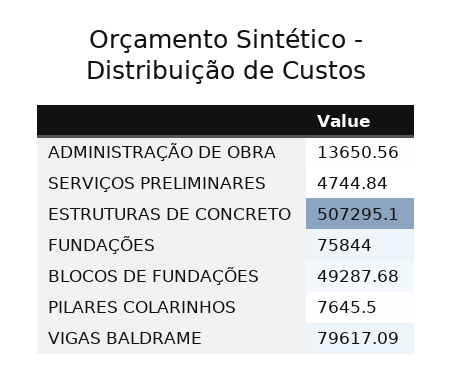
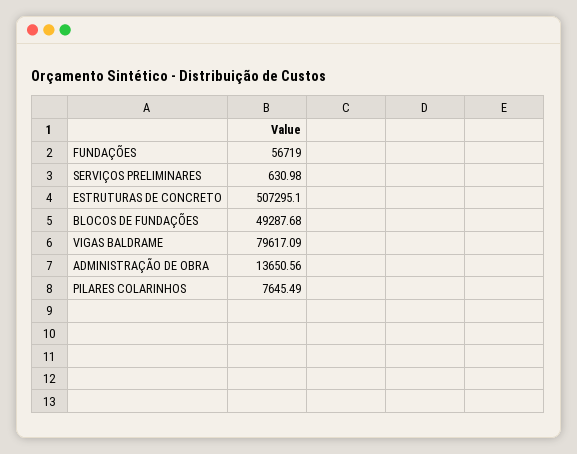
  {
    "ADMINISTRAÇÃO DE OBRA": 13650.56,
-   "SERVIÇOS PRELIMINARES": 4744.84,
+   "SERVIÇOS PRELIMINARES": 630.98,
    "ESTRUTURAS DE CONCRETO": 507295.1,
-   "FUNDAÇÕES": 75844,
+   "FUNDAÇÕES": 56719,
    "BLOCOS DE FUNDAÇÕES": 49287.68,
-   "PILARES COLARINHOS": 7645.5,
+   "PILARES COLARINHOS": 7645.49,
    "VIGAS BALDRAME": 79617.09
  }

